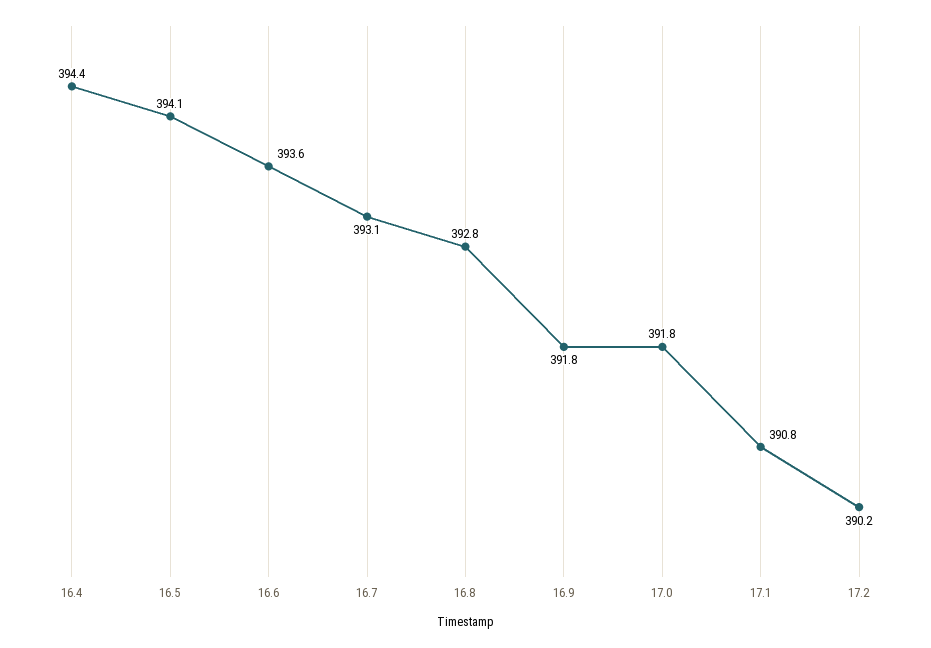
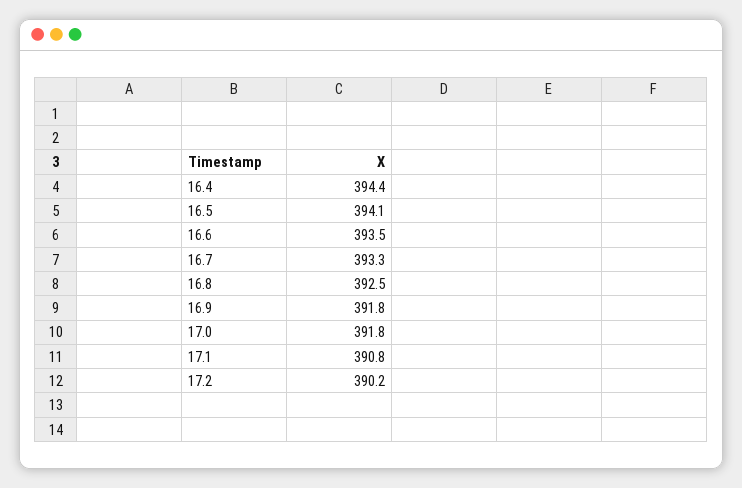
  {
    "16.4": 394.4,
    "16.5": 394.1,
-   "16.6": 393.6,
+   "16.6": 393.5,
-   "16.7": 393.1,
+   "16.7": 393.3,
-   "16.8": 392.8,
+   "16.8": 392.5,
    "16.9": 391.8,
    "17.0": 391.8,
    "17.1": 390.8,
    "17.2": 390.2
  }

